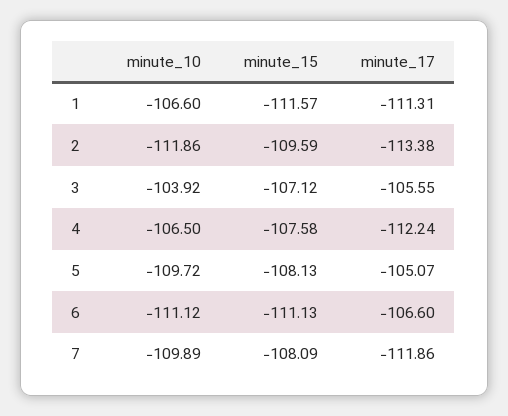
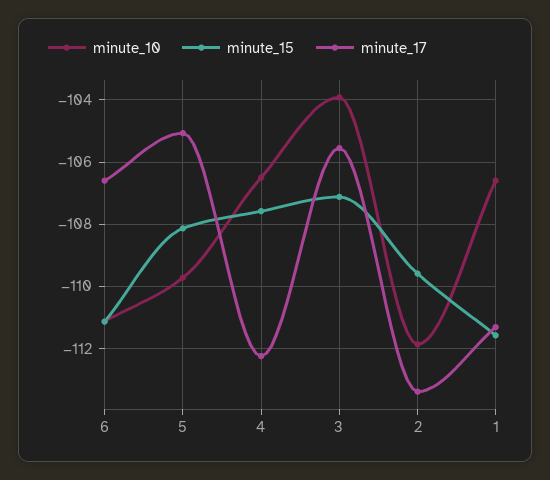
  {
    "minute_10": {
      "1": -106.6,
      "2": -111.86,
      "3": -103.92,
      "4": -106.5,
      "5": -109.72,
-     "6": -111.12,
+     "6": -111.12
-     "7": -109.89
    },
    "minute_15": {
      "1": -111.57,
      "2": -109.59,
      "3": -107.12,
      "4": -107.58,
      "5": -108.13,
-     "6": -111.13,
+     "6": -111.13
-     "7": -108.09
    },
    "minute_17": {
      "1": -111.31,
      "2": -113.38,
      "3": -105.55,
      "4": -112.24,
      "5": -105.07,
-     "6": -106.6,
+     "6": -106.6
-     "7": -111.86
    }
  }

